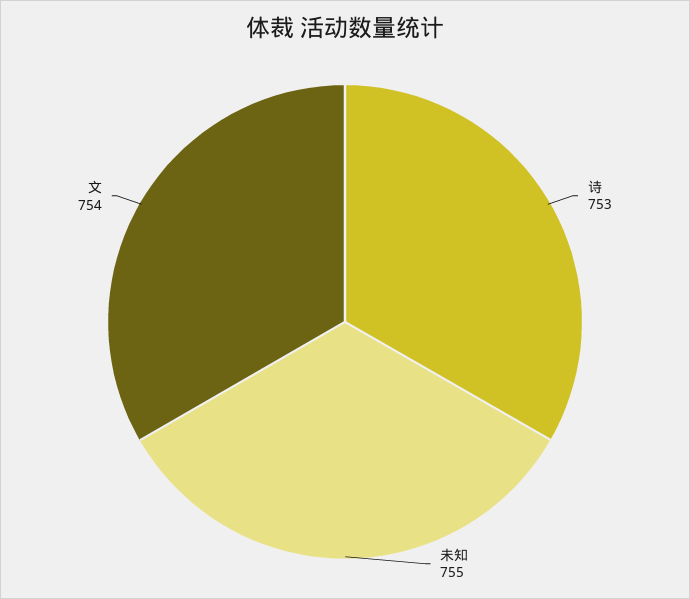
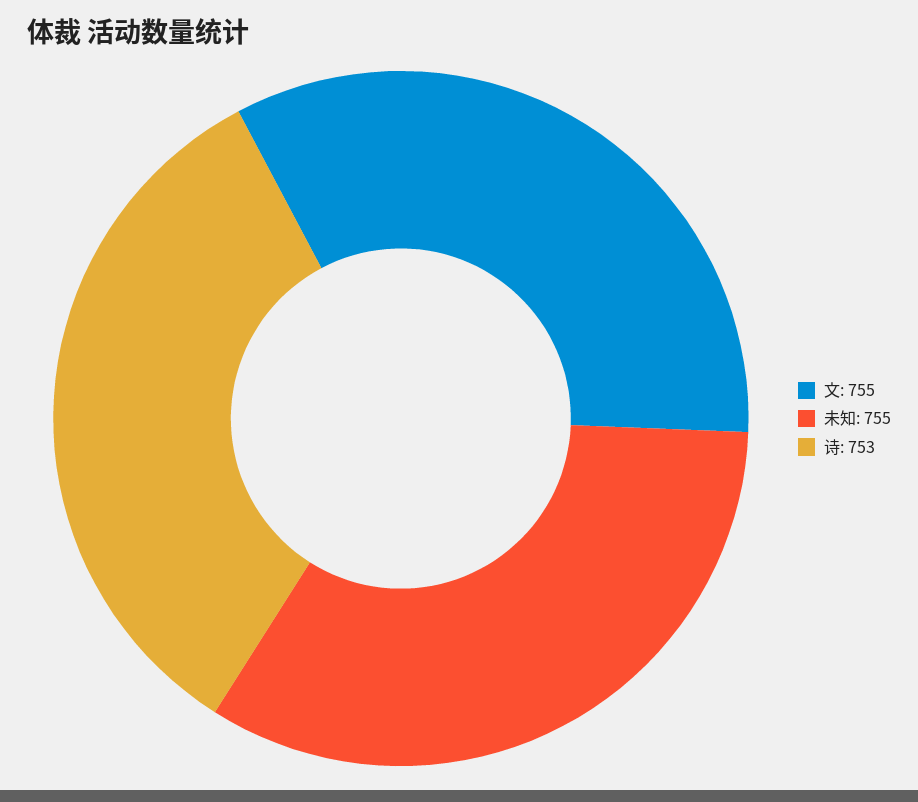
  {
    "诗": 753,
    "未知": 755,
-   "文": 754
+   "文": 755
  }

